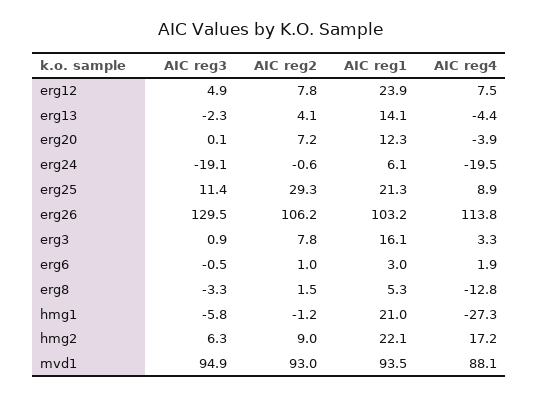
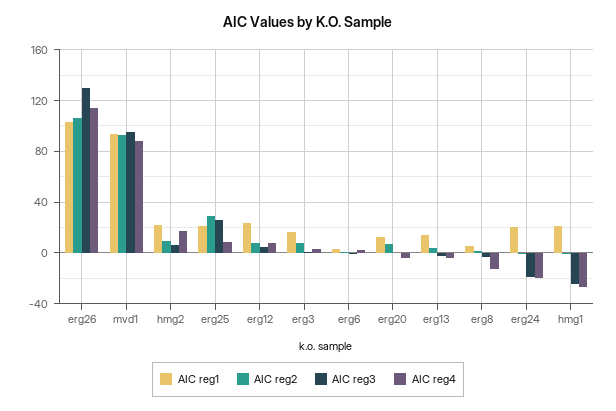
  {
    "AIC reg3": {
      "erg12": 4.9,
      "erg13": -2.3,
      "erg20": 0.1,
      "erg24": -19.1,
-     "erg25": 11.4,
+     "erg25": 25,
      "erg26": 129.5,
      "erg3": 0.9,
      "erg6": -0.5,
      "erg8": -3.3,
-     "hmg1": -5.8,
+     "hmg1": -25,
      "hmg2": 6.3,
      "mvd1": 94.9
    },
    "AIC reg2": {
      "erg12": 7.8,
      "erg13": 4.1,
      "erg20": 7.2,
      "erg24": -0.6,
      "erg25": 29.3,
      "erg26": 106.2,
      "erg3": 7.8,
      "erg6": 1,
      "erg8": 1.5,
      "hmg1": -1.2,
      "hmg2": 9,
      "mvd1": 93
    },
    "AIC reg1": {
      "erg12": 23.9,
      "erg13": 14.1,
      "erg20": 12.3,
-     "erg24": 6.1,
+     "erg24": 20,
      "erg25": 21.3,
      "erg26": 103.2,
      "erg3": 16.1,
      "erg6": 3,
      "erg8": 5.3,
      "hmg1": 21,
      "hmg2": 22.1,
      "mvd1": 93.5
    },
    "AIC reg4": {
      "erg12": 7.5,
      "erg13": -4.4,
      "erg20": -3.9,
      "erg24": -19.5,
      "erg25": 8.9,
      "erg26": 113.8,
      "erg3": 3.3,
      "erg6": 1.9,
      "erg8": -12.8,
      "hmg1": -27.3,
      "hmg2": 17.2,
      "mvd1": 88.1
    }
  }

